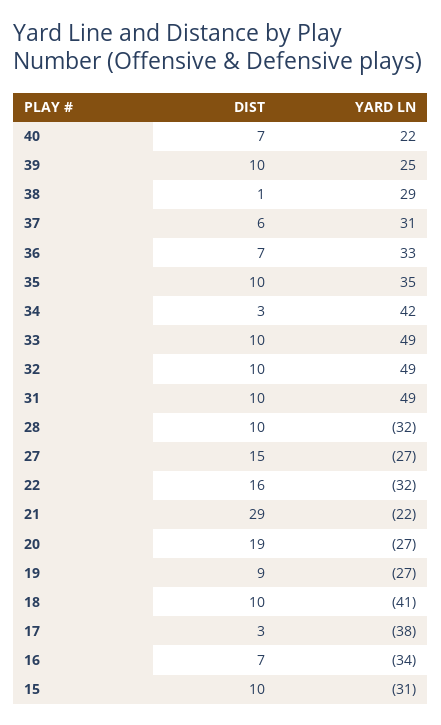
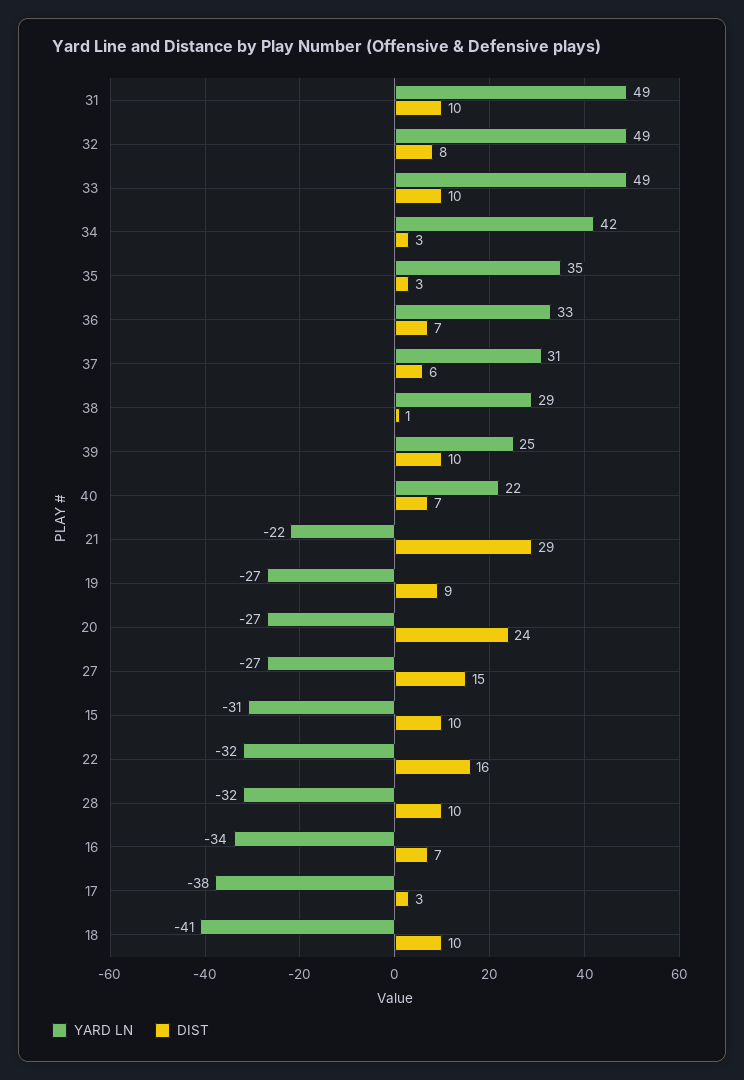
  {
    "DIST": {
      "40": 7,
      "39": 10,
      "38": 1,
      "37": 6,
      "36": 7,
-     "35": 10,
+     "35": 3,
      "34": 3,
      "33": 10,
-     "32": 10,
+     "32": 8,
      "31": 10,
      "28": 10,
      "27": 15,
      "22": 16,
      "21": 29,
-     "20": 19,
+     "20": 24,
      "19": 9,
      "18": 10,
      "17": 3,
      "16": 7,
      "15": 10
    },
    "YARD LN": {
      "40": 22,
      "39": 25,
      "38": 29,
      "37": 31,
      "36": 33,
      "35": 35,
      "34": 42,
      "33": 49,
      "32": 49,
      "31": 49,
      "28": -32,
      "27": -27,
      "22": -32,
      "21": -22,
      "20": -27,
      "19": -27,
      "18": -41,
      "17": -38,
      "16": -34,
      "15": -31
    }
  }

